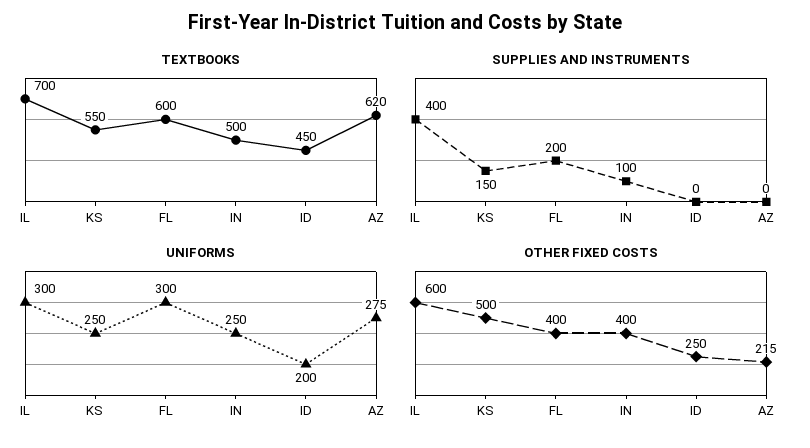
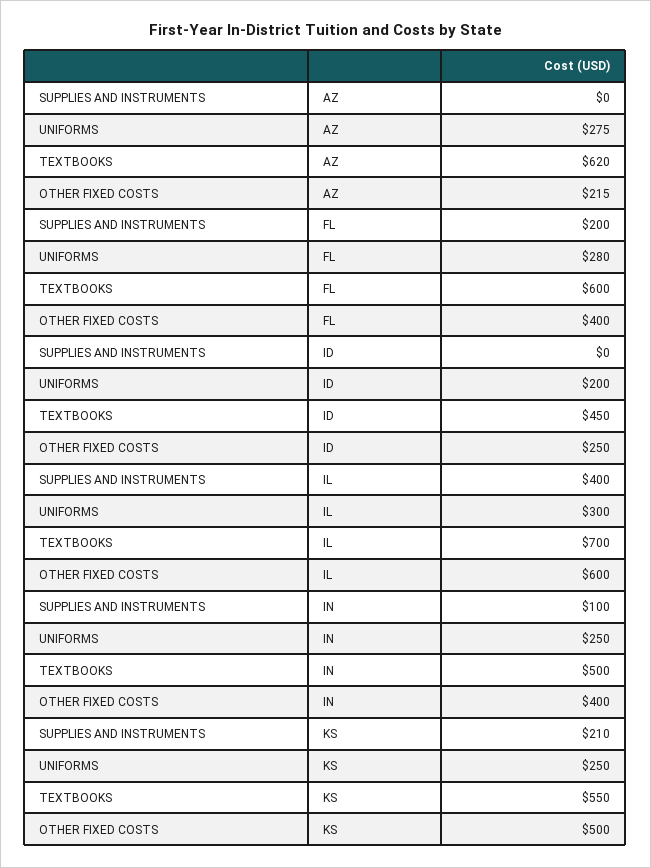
  {
    "TEXTBOOKS": {
      "IL": 700,
      "KS": 550,
      "FL": 600,
      "IN": 500,
      "ID": 450,
      "AZ": 620
    },
    "SUPPLIES AND INSTRUMENTS": {
      "IL": 400,
-     "KS": 150,
+     "KS": 210,
      "FL": 200,
      "IN": 100,
      "ID": 0,
      "AZ": 0
    },
    "UNIFORMS": {
      "IL": 300,
      "KS": 250,
-     "FL": 300,
+     "FL": 280,
      "IN": 250,
      "ID": 200,
      "AZ": 275
    },
    "OTHER FIXED COSTS": {
      "IL": 600,
      "KS": 500,
      "FL": 400,
      "IN": 400,
      "ID": 250,
      "AZ": 215
    }
  }

